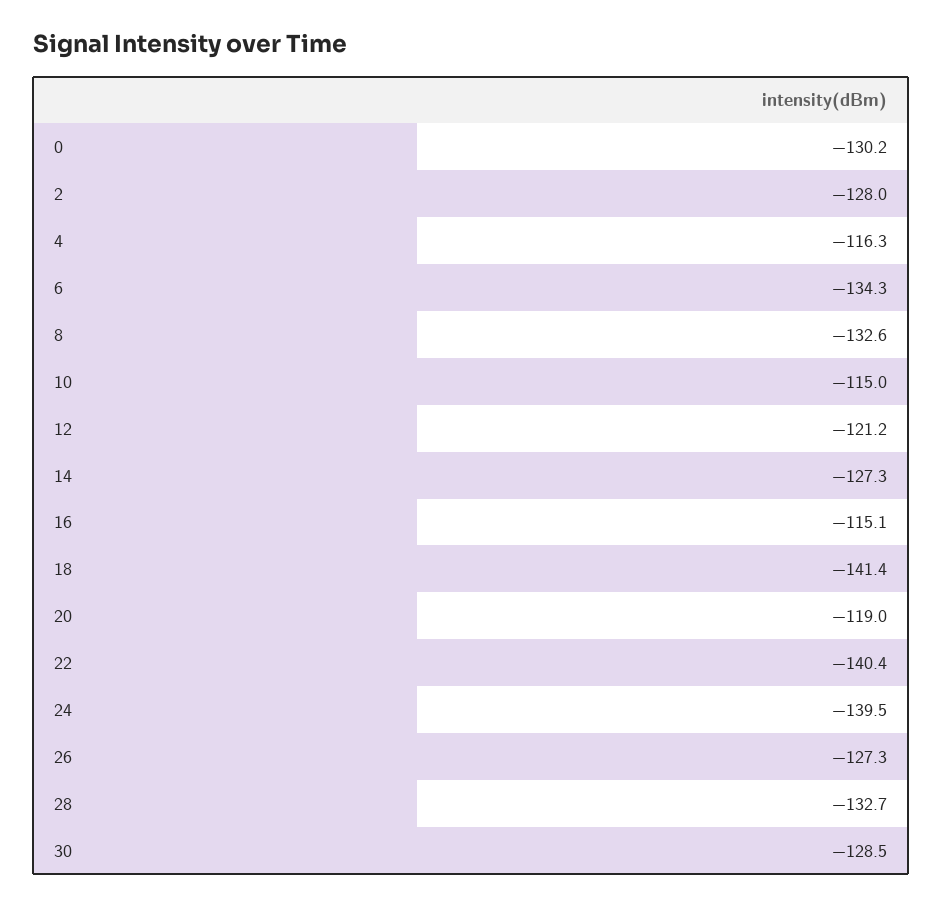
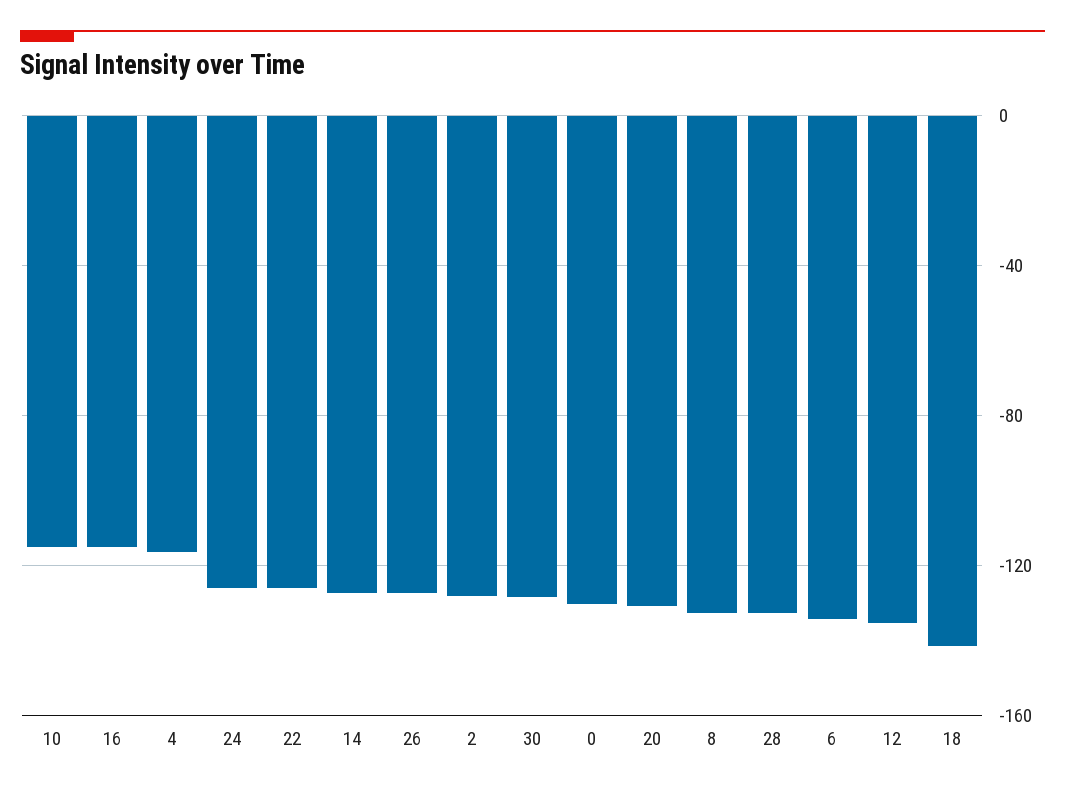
  {
    "0": -130.2,
    "2": -128,
    "4": -116.3,
    "6": -134.3,
    "8": -132.6,
    "10": -115,
-   "12": -121.2,
+   "12": -135,
    "14": -127.3,
    "16": -115.1,
    "18": -141.4,
-   "20": -119,
+   "20": -130,
-   "22": -140.4,
+   "22": -125,
-   "24": -139.5,
+   "24": -125,
    "26": -127.3,
    "28": -132.7,
    "30": -128.5
  }

